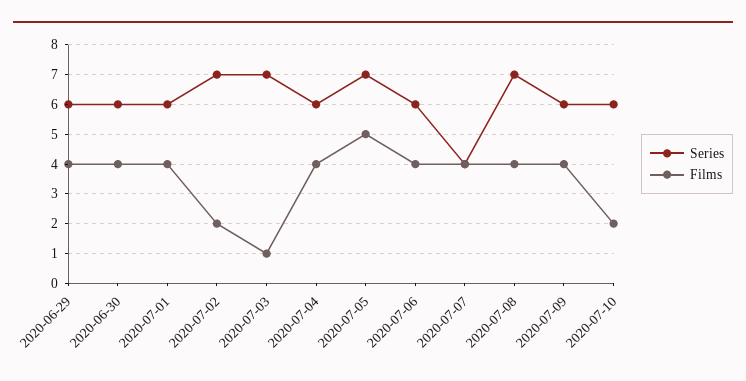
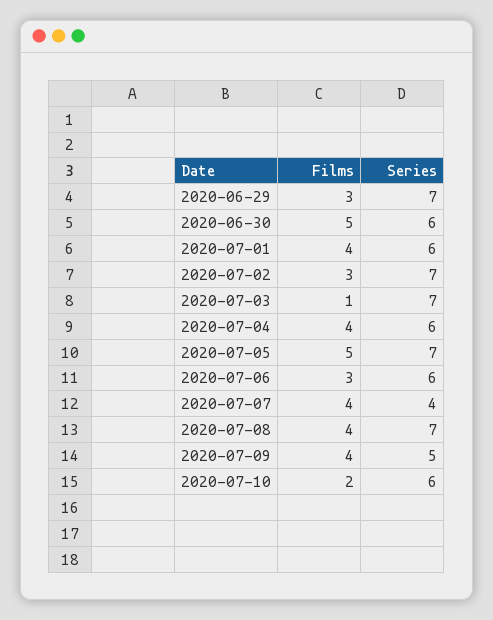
  {
    "Series": {
-     "2020-06-29": 6,
+     "2020-06-29": 7,
      "2020-06-30": 6,
      "2020-07-01": 6,
      "2020-07-02": 7,
      "2020-07-03": 7,
      "2020-07-04": 6,
      "2020-07-05": 7,
      "2020-07-06": 6,
      "2020-07-07": 4,
      "2020-07-08": 7,
-     "2020-07-09": 6,
+     "2020-07-09": 5,
      "2020-07-10": 6
    },
    "Films": {
-     "2020-06-29": 4,
+     "2020-06-29": 3,
-     "2020-06-30": 4,
+     "2020-06-30": 5,
      "2020-07-01": 4,
-     "2020-07-02": 2,
+     "2020-07-02": 3,
      "2020-07-03": 1,
      "2020-07-04": 4,
      "2020-07-05": 5,
-     "2020-07-06": 4,
+     "2020-07-06": 3,
      "2020-07-07": 4,
      "2020-07-08": 4,
      "2020-07-09": 4,
      "2020-07-10": 2
    }
  }

